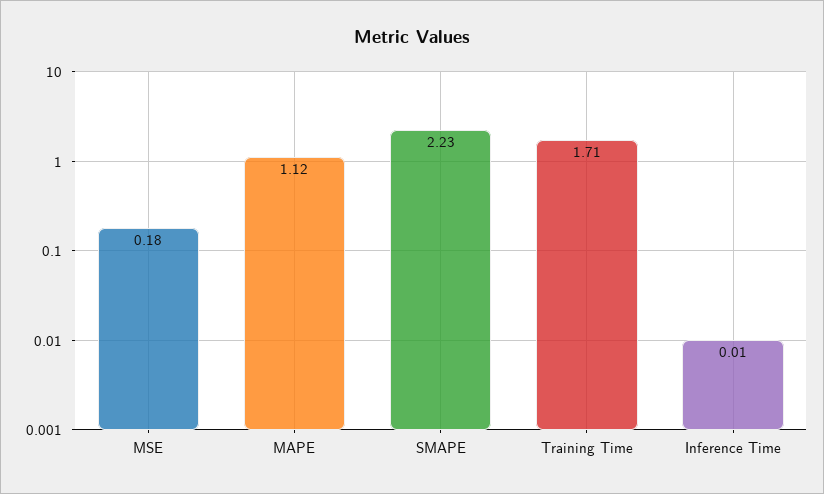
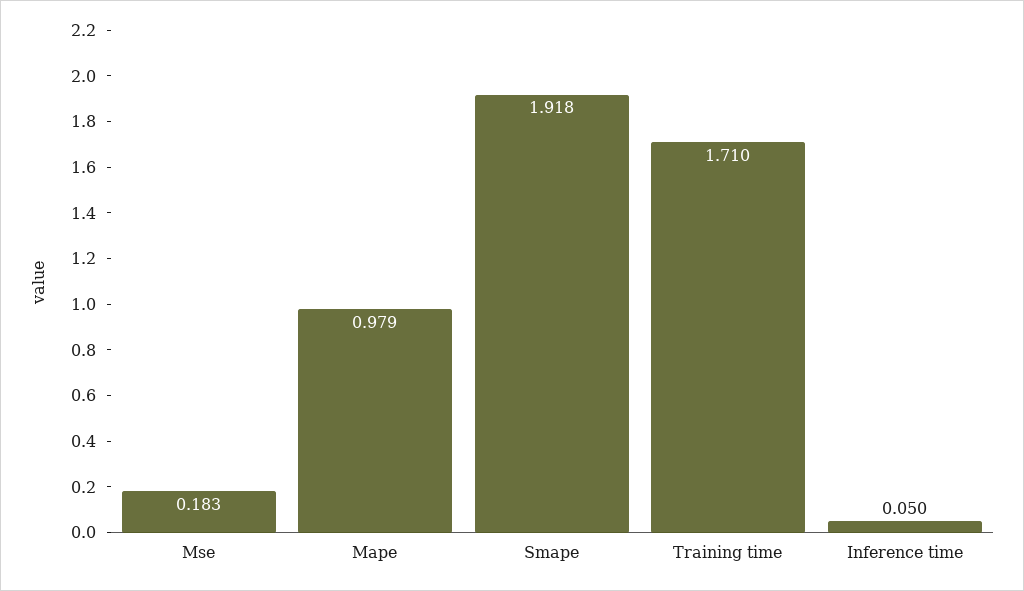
  {
    "MSE": 0.183,
-   "MAPE": 1.12,
+   "MAPE": 0.979,
-   "SMAPE": 2.23,
+   "SMAPE": 1.918,
    "Training Time": 1.71,
-   "Inference Time": 0.01
+   "Inference Time": 0.05
  }

